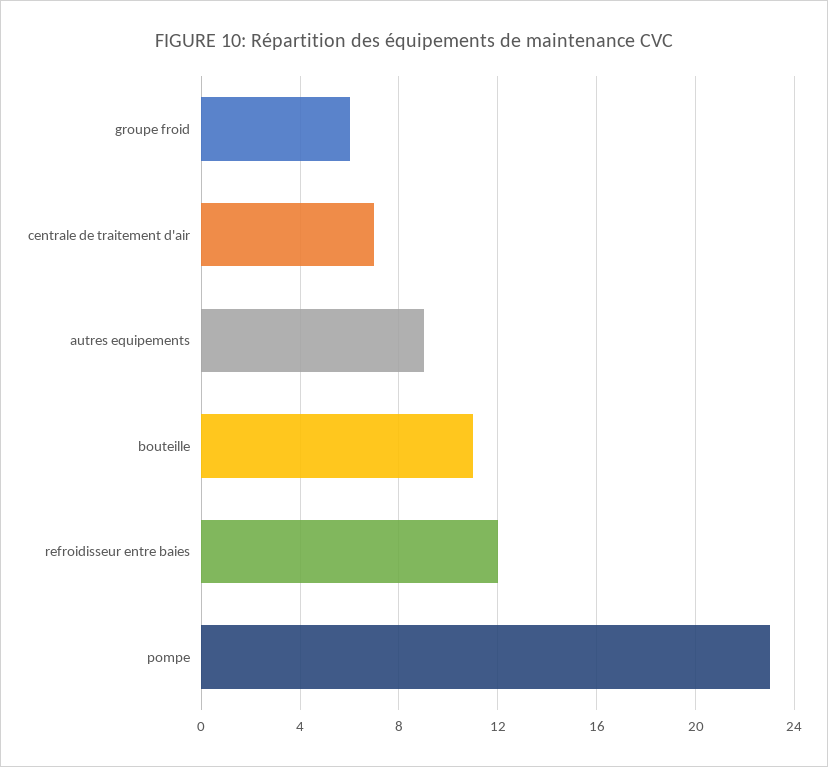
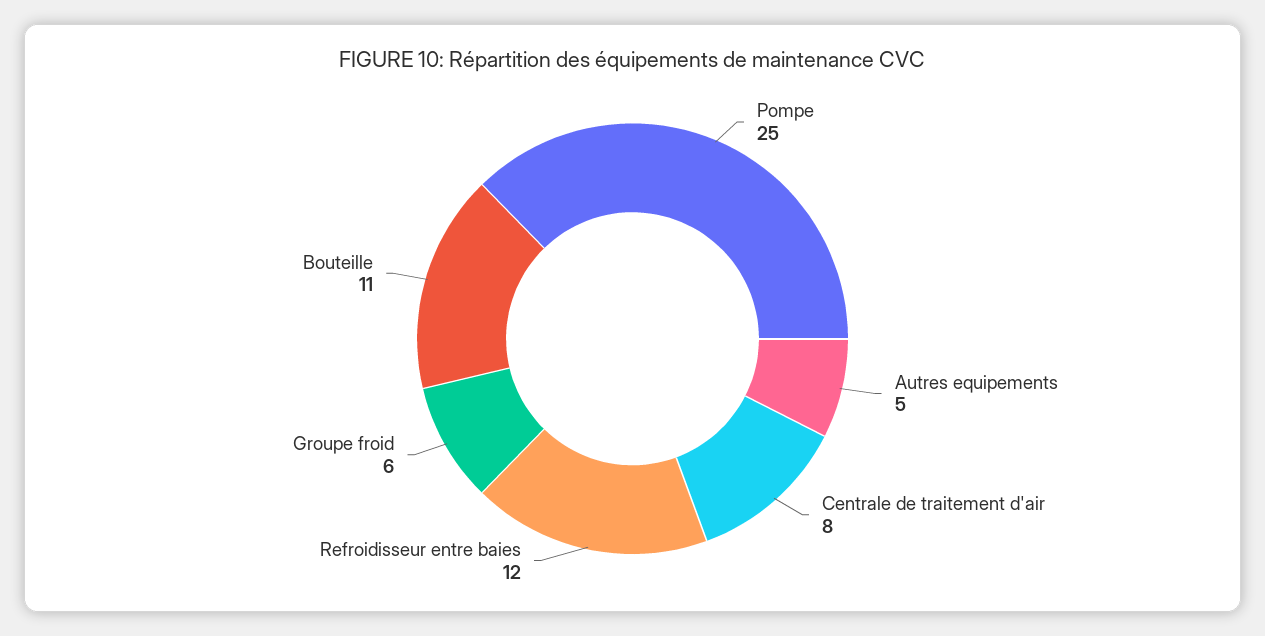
  {
    "groupe froid": 6,
-   "centrale de traitement d'air": 7,
+   "centrale de traitement d'air": 8,
-   "autres equipements": 9,
+   "autres equipements": 5,
    "bouteille": 11,
    "refroidisseur entre baies": 12,
-   "pompe": 23
+   "pompe": 25
  }

